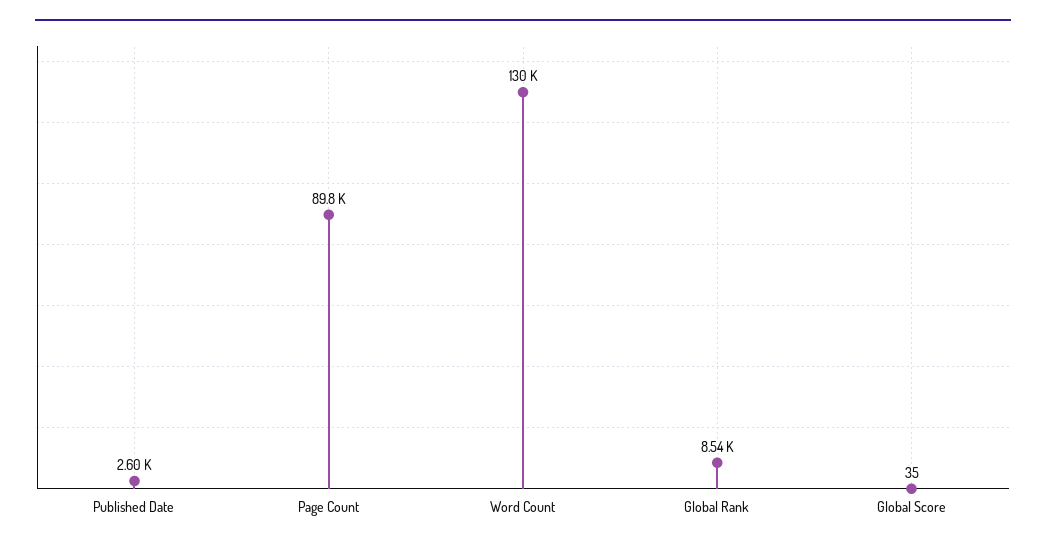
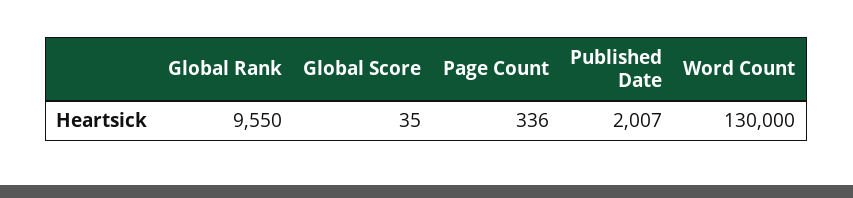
  {
-   "Published Date": 2600,
+   "Published Date": 2007,
-   "Page Count": 89800,
+   "Page Count": 336,
    "Word Count": 130000,
-   "Global Rank": 8540,
+   "Global Rank": 9550,
    "Global Score": 35
  }

